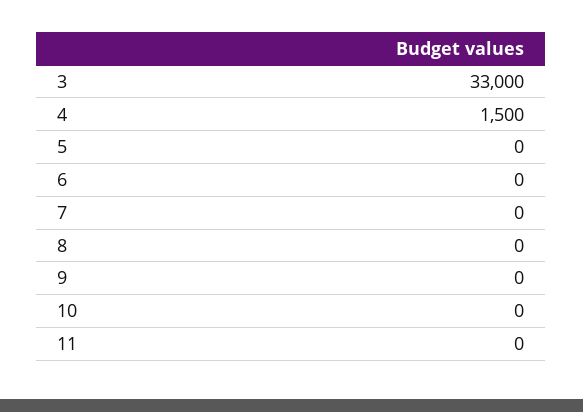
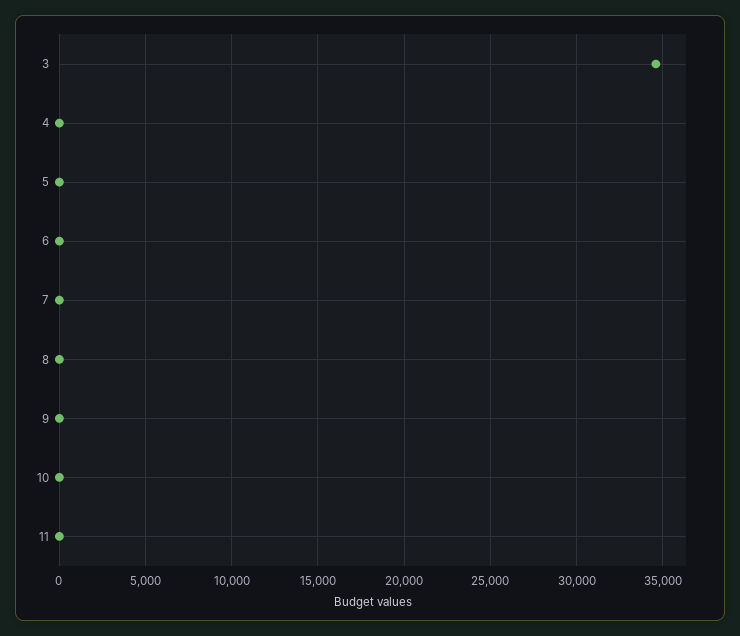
  {
-   "3": 33000,
+   "3": 34500,
-   "4": 1500,
+   "4": 0,
    "5": 0,
    "6": 0,
    "7": 0,
    "8": 0,
    "9": 0,
    "10": 0,
    "11": 0
  }

